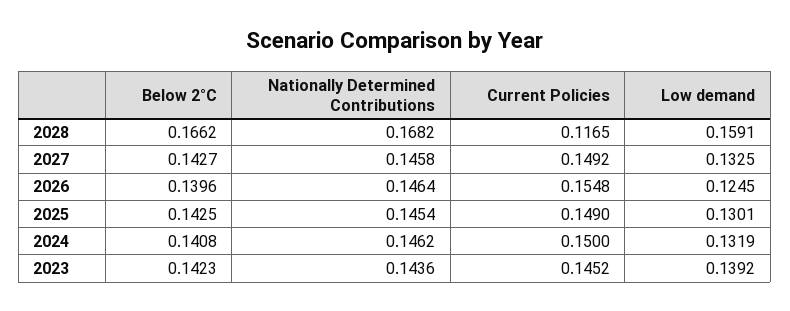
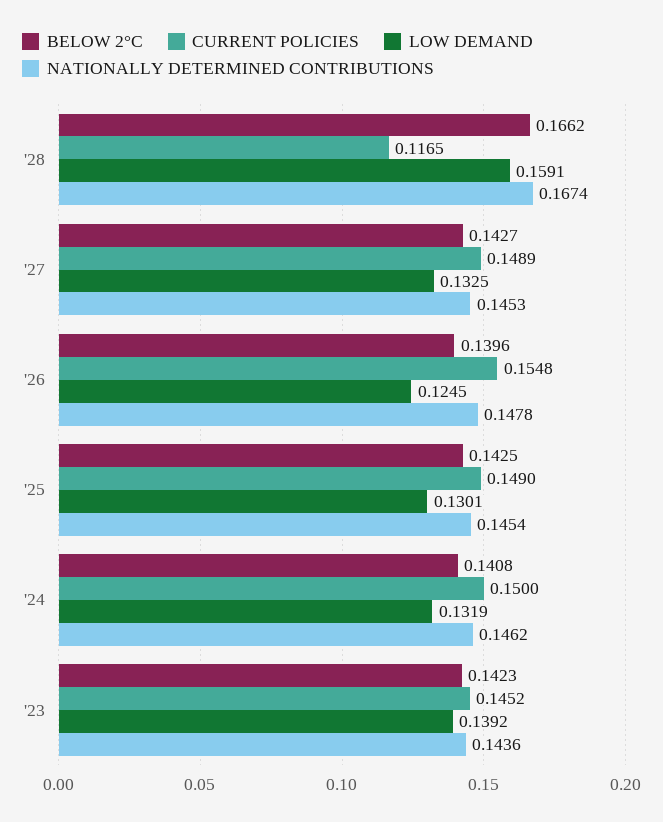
  {
    "Below 2°C": {
      "2028": 0.1662,
      "2027": 0.1427,
      "2026": 0.1396,
      "2025": 0.1425,
      "2024": 0.1408,
      "2023": 0.1423
    },
    "Nationally Determined Contributions": {
-     "2028": 0.1682,
+     "2028": 0.1674,
-     "2027": 0.1458,
+     "2027": 0.1453,
-     "2026": 0.1464,
+     "2026": 0.1478,
      "2025": 0.1454,
      "2024": 0.1462,
      "2023": 0.1436
    },
    "Current Policies": {
      "2028": 0.1165,
-     "2027": 0.1492,
+     "2027": 0.1489,
      "2026": 0.1548,
      "2025": 0.149,
      "2024": 0.15,
      "2023": 0.1452
    },
    "Low demand": {
      "2028": 0.1591,
      "2027": 0.1325,
      "2026": 0.1245,
      "2025": 0.1301,
      "2024": 0.1319,
      "2023": 0.1392
    }
  }

